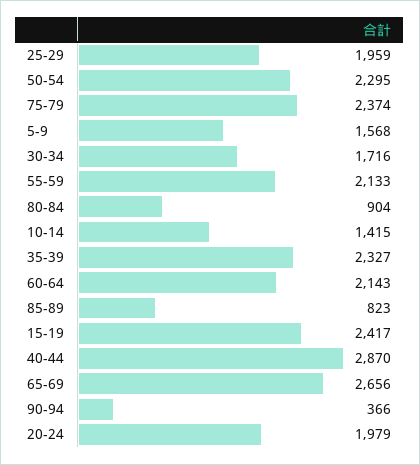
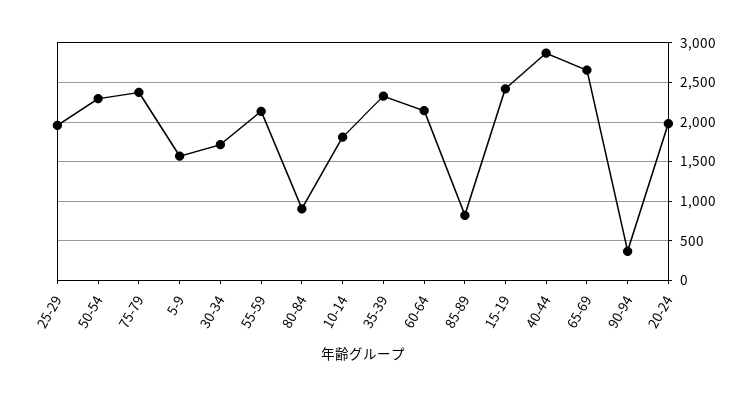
  {
    "25-29": 1959,
    "50-54": 2295,
    "75-79": 2374,
    "5-9": 1568,
    "30-34": 1716,
    "55-59": 2133,
    "80-84": 904,
-   "10-14": 1415,
+   "10-14": 1800,
    "35-39": 2327,
    "60-64": 2143,
    "85-89": 823,
    "15-19": 2417,
    "40-44": 2870,
    "65-69": 2656,
    "90-94": 366,
    "20-24": 1979
  }

